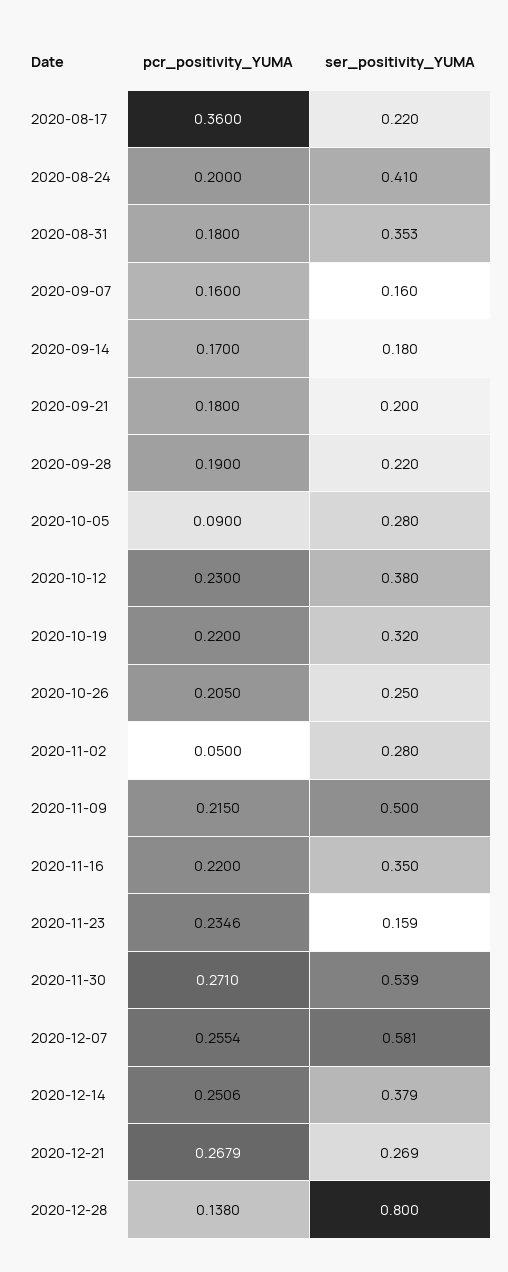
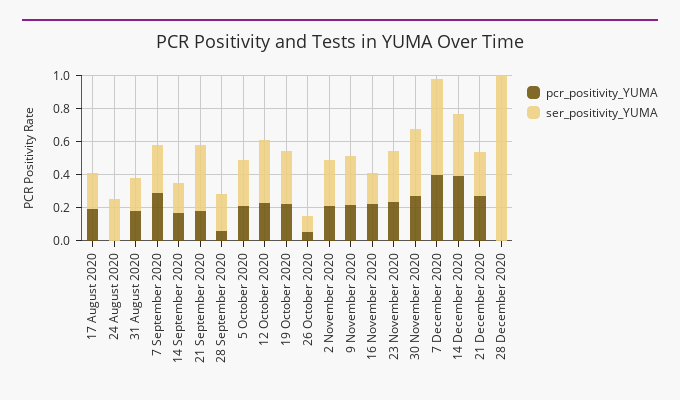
  {
    "pcr_positivity_YUMA": {
-     "2020-08-17": 0.36,
+     "2020-08-17": 0.2,
-     "2020-08-24": 0.2,
+     "2020-08-24": 0,
      "2020-08-31": 0.18,
-     "2020-09-07": 0.16,
+     "2020-09-07": 0.3,
      "2020-09-14": 0.17,
      "2020-09-21": 0.18,
-     "2020-09-28": 0.19,
+     "2020-09-28": 0.05,
-     "2020-10-05": 0.09,
+     "2020-10-05": 0.2,
      "2020-10-12": 0.23,
      "2020-10-19": 0.22,
-     "2020-10-26": 0.205,
+     "2020-10-26": 0.05,
-     "2020-11-02": 0.05,
+     "2020-11-02": 0.2,
      "2020-11-09": 0.215,
      "2020-11-16": 0.22,
      "2020-11-23": 0.2346,
      "2020-11-30": 0.271,
-     "2020-12-07": 0.2554,
+     "2020-12-07": 0.4,
-     "2020-12-14": 0.2506,
+     "2020-12-14": 0.4,
      "2020-12-21": 0.2679,
-     "2020-12-28": 0.138
+     "2020-12-28": 0
    },
    "ser_positivity_YUMA": {
      "2020-08-17": 0.22,
-     "2020-08-24": 0.41,
+     "2020-08-24": 0.25,
-     "2020-08-31": 0.353,
+     "2020-08-31": 0.2,
-     "2020-09-07": 0.16,
+     "2020-09-07": 0.3,
      "2020-09-14": 0.18,
-     "2020-09-21": 0.2,
+     "2020-09-21": 0.4,
      "2020-09-28": 0.22,
      "2020-10-05": 0.28,
      "2020-10-12": 0.38,
      "2020-10-19": 0.32,
-     "2020-10-26": 0.25,
+     "2020-10-26": 0.1,
      "2020-11-02": 0.28,
-     "2020-11-09": 0.5,
+     "2020-11-09": 0.3,
-     "2020-11-16": 0.35,
+     "2020-11-16": 0.2,
-     "2020-11-23": 0.159,
+     "2020-11-23": 0.3,
-     "2020-11-30": 0.539,
+     "2020-11-30": 0.4,
      "2020-12-07": 0.581,
      "2020-12-14": 0.379,
      "2020-12-21": 0.269,
-     "2020-12-28": 0.8
+     "2020-12-28": 1
    }
  }

